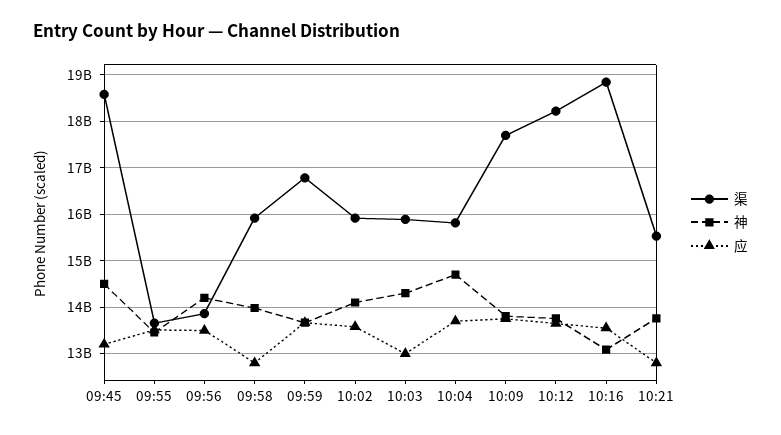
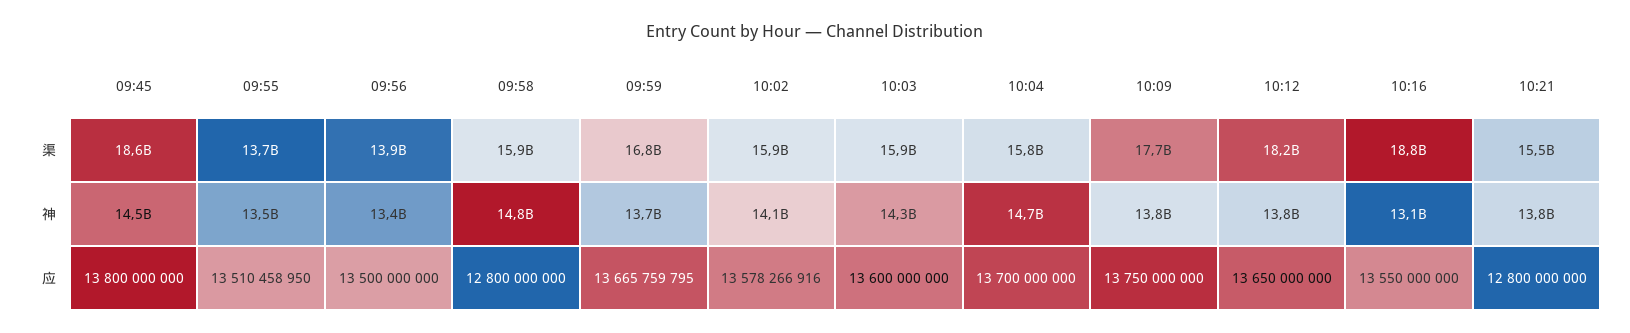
  {
    "渠": {
      "09:45": 18600000000,
      "09:55": 13700000000,
      "09:56": 13900000000,
      "09:58": 15900000000,
      "09:59": 16800000000,
      "10:02": 15900000000,
      "10:03": 15900000000,
      "10:04": 15800000000,
      "10:09": 17700000000,
      "10:12": 18200000000,
      "10:16": 18800000000,
      "10:21": 15500000000
    },
    "神": {
      "09:45": 14500000000,
      "09:55": 13500000000,
-     "09:56": 14200000000,
+     "09:56": 13400000000,
-     "09:58": 14000000000,
+     "09:58": 14800000000,
      "09:59": 13700000000,
      "10:02": 14100000000,
      "10:03": 14300000000,
      "10:04": 14700000000,
      "10:09": 13800000000,
      "10:12": 13800000000,
      "10:16": 13100000000,
      "10:21": 13800000000
    },
    "应": {
-     "09:45": 13200000000,
+     "09:45": 13800000000,
      "09:55": 13510458950,
      "09:56": 13500000000,
      "09:58": 12800000000,
      "09:59": 13665759795,
      "10:02": 13578266916,
-     "10:03": 13000000000,
+     "10:03": 13600000000,
      "10:04": 13700000000,
      "10:09": 13750000000,
      "10:12": 13650000000,
      "10:16": 13550000000,
      "10:21": 12800000000
    }
  }

